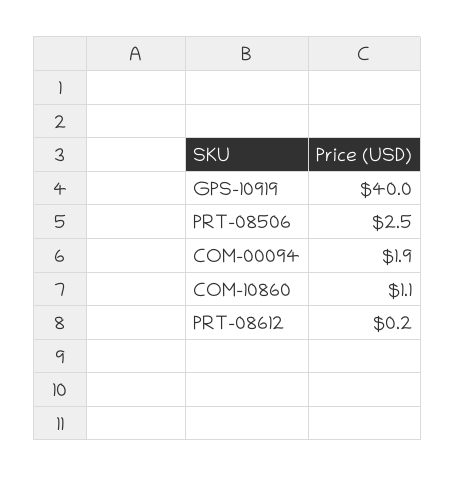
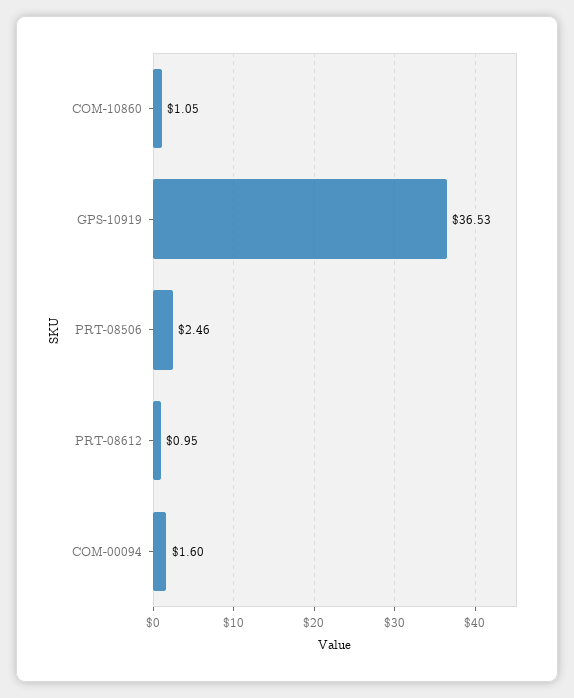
  {
-   "GPS-10919": 40,
+   "GPS-10919": 36.53,
    "PRT-08506": 2.46,
-   "COM-00094": 1.9,
+   "COM-00094": 1.6,
    "COM-10860": 1.05,
-   "PRT-08612": 0.2
+   "PRT-08612": 0.95
  }

